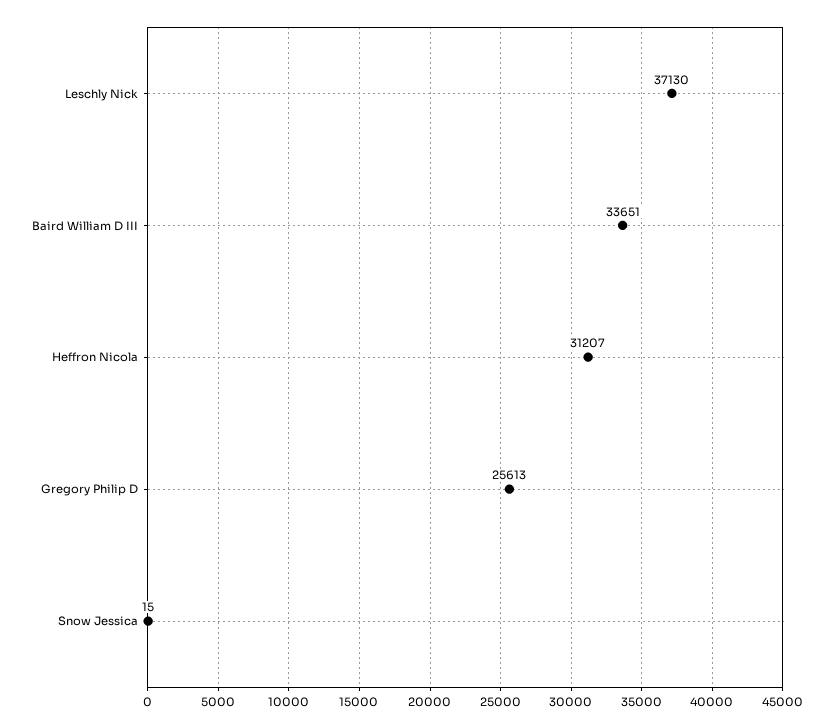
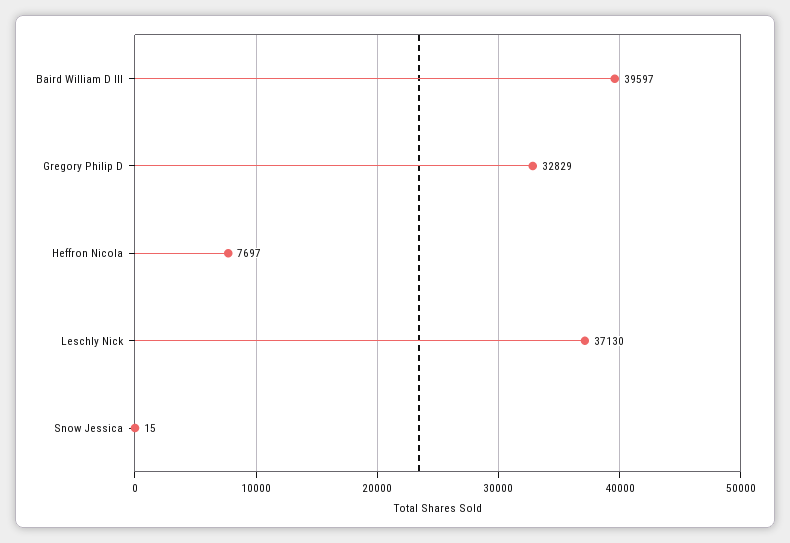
  {
    "Leschly Nick": 37130,
-   "Baird William D III": 33651,
+   "Baird William D III": 39597,
-   "Heffron Nicola": 31207,
+   "Heffron Nicola": 7697,
-   "Gregory Philip D": 25613,
+   "Gregory Philip D": 32829,
    "Snow Jessica": 15
  }

